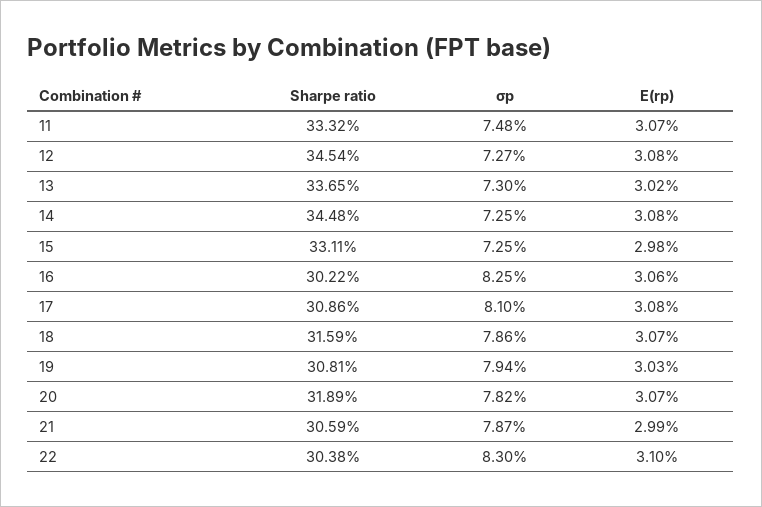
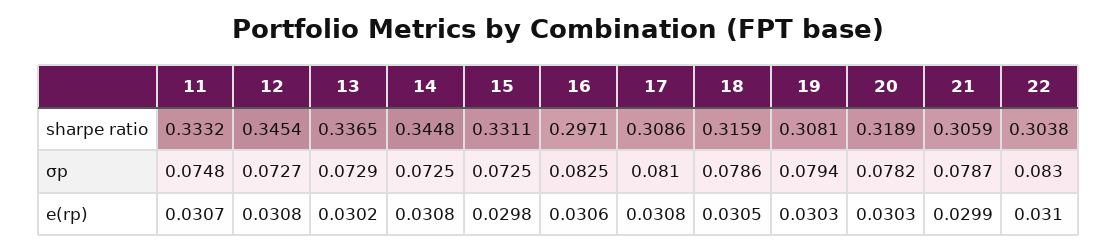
  {
    "Sharpe ratio": {
      "11": 0.3332,
      "12": 0.3454,
      "13": 0.3365,
      "14": 0.3448,
      "15": 0.3311,
-     "16": 0.3022,
+     "16": 0.2971,
      "17": 0.3086,
      "18": 0.3159,
      "19": 0.3081,
      "20": 0.3189,
      "21": 0.3059,
      "22": 0.3038
    },
    "σp": {
      "11": 0.0748,
      "12": 0.0727,
-     "13": 0.073,
+     "13": 0.0729,
      "14": 0.0725,
      "15": 0.0725,
      "16": 0.0825,
      "17": 0.081,
      "18": 0.0786,
      "19": 0.0794,
      "20": 0.0782,
      "21": 0.0787,
      "22": 0.083
    },
    "E(rp)": {
      "11": 0.0307,
      "12": 0.0308,
      "13": 0.0302,
      "14": 0.0308,
      "15": 0.0298,
      "16": 0.0306,
      "17": 0.0308,
-     "18": 0.0307,
+     "18": 0.0305,
      "19": 0.0303,
-     "20": 0.0307,
+     "20": 0.0303,
      "21": 0.0299,
      "22": 0.031
    }
  }

